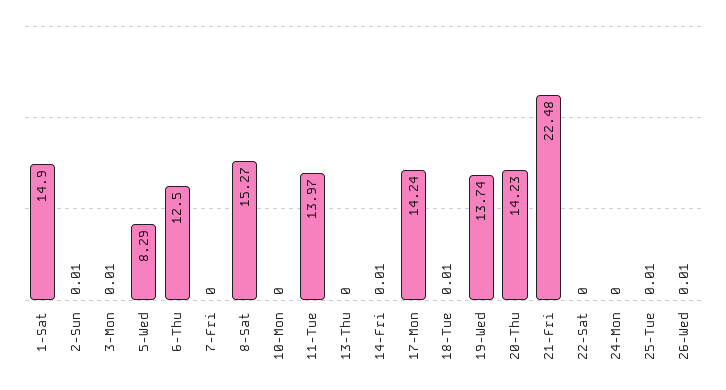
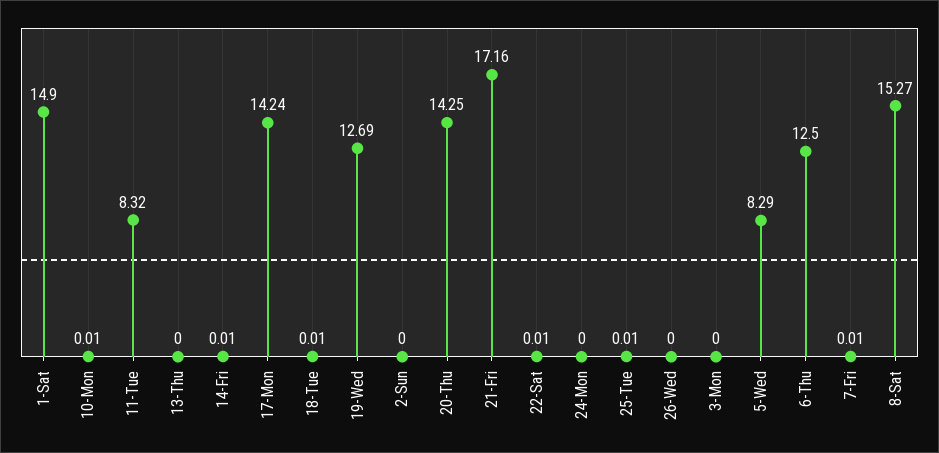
  {
    "1-Sat": 14.9,
-   "2-Sun": 0.01,
+   "2-Sun": 0,
-   "3-Mon": 0.01,
+   "3-Mon": 0,
    "5-Wed": 8.29,
    "6-Thu": 12.5,
-   "7-Fri": 0,
+   "7-Fri": 0.01,
    "8-Sat": 15.27,
-   "10-Mon": 0,
+   "10-Mon": 0.01,
-   "11-Tue": 13.97,
+   "11-Tue": 8.32,
    "13-Thu": 0,
    "14-Fri": 0.01,
    "17-Mon": 14.24,
    "18-Tue": 0.01,
-   "19-Wed": 13.74,
+   "19-Wed": 12.69,
-   "20-Thu": 14.23,
+   "20-Thu": 14.25,
-   "21-Fri": 22.48,
+   "21-Fri": 17.16,
-   "22-Sat": 0,
+   "22-Sat": 0.01,
    "24-Mon": 0,
    "25-Tue": 0.01,
-   "26-Wed": 0.01
+   "26-Wed": 0
  }

